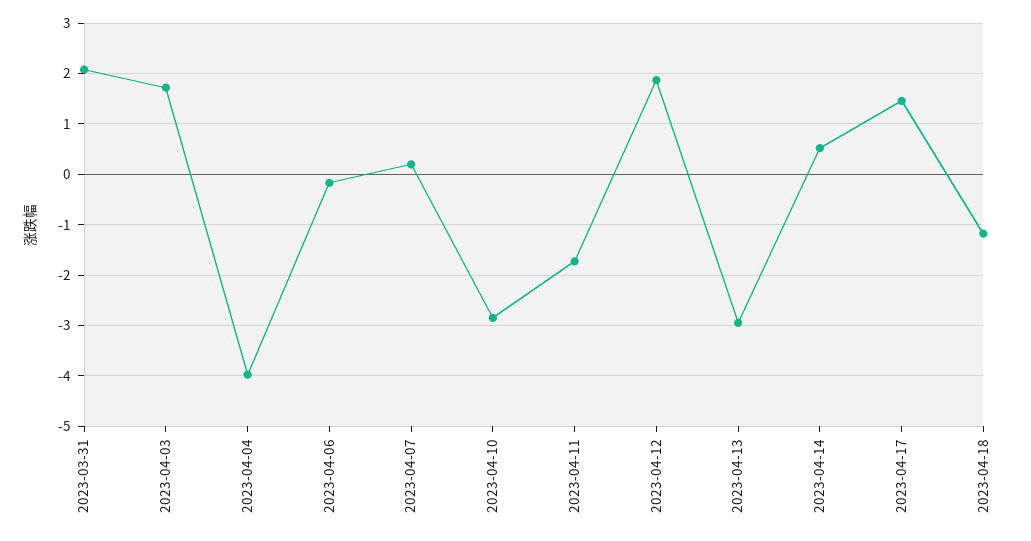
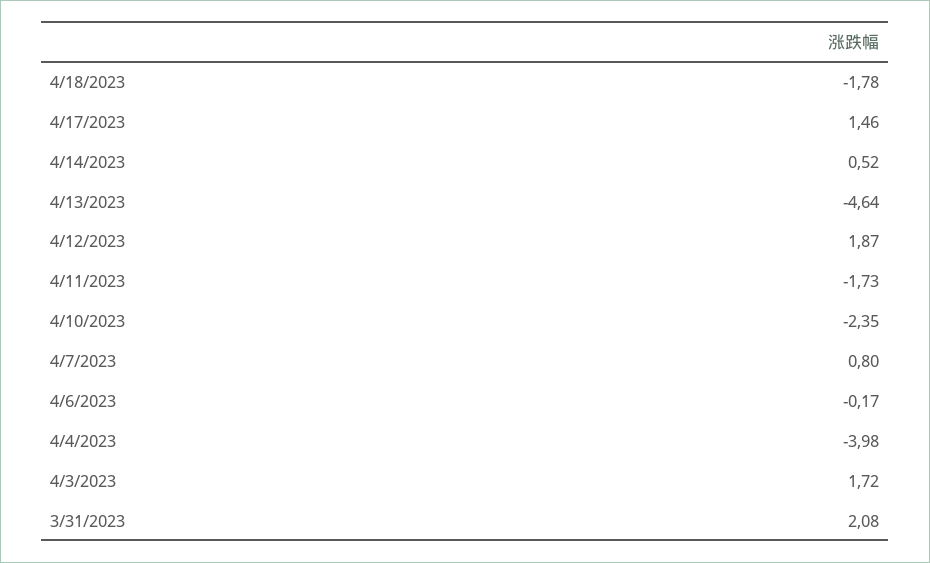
  {
    "2023-03-31": 2.08,
    "2023-04-03": 1.72,
    "2023-04-04": -3.98,
    "2023-04-06": -0.17,
-   "2023-04-07": 0.2,
+   "2023-04-07": 0.8,
-   "2023-04-10": -2.8,
+   "2023-04-10": -2.35,
    "2023-04-11": -1.73,
    "2023-04-12": 1.87,
-   "2023-04-13": -3,
+   "2023-04-13": -4.64,
    "2023-04-14": 0.52,
    "2023-04-17": 1.46,
-   "2023-04-18": -1.2
+   "2023-04-18": -1.78
  }

